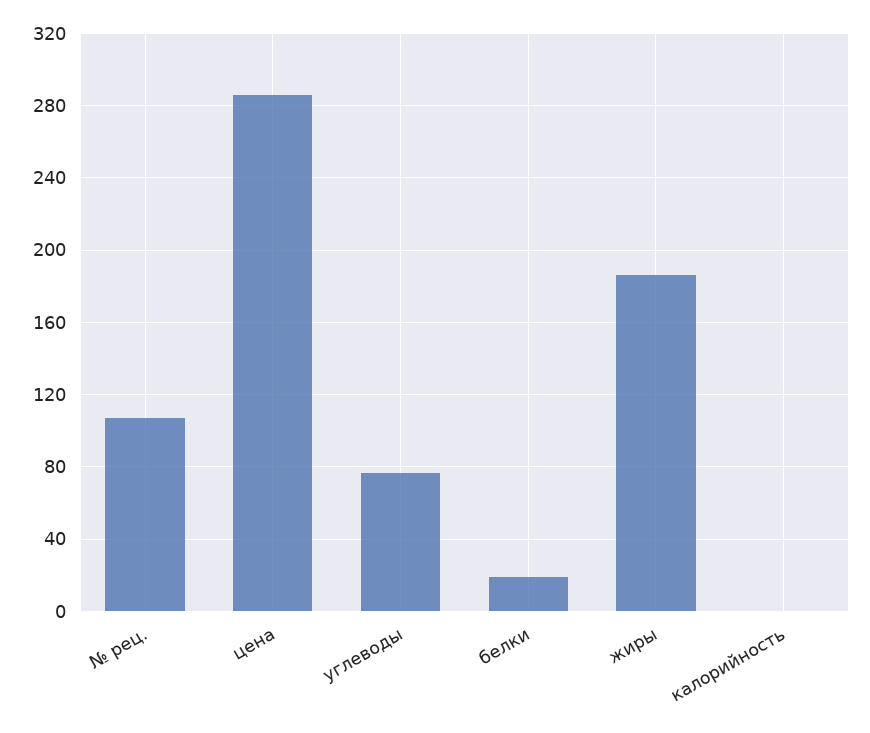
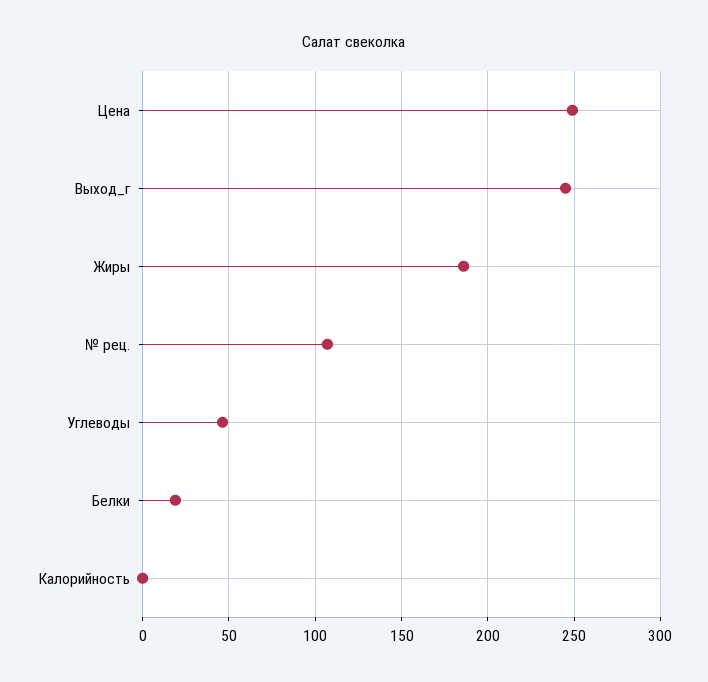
  {
    "№ рец.": 105,
-   "цена": 285,
+   "цена": 250,
-   "углеводы": 75,
+   "углеводы": 45,
    "белки": 20,
    "жиры": 185,
-   "калорийность": 0
+   "калорийность": 0,
+   "Выход_г": 245
  }

